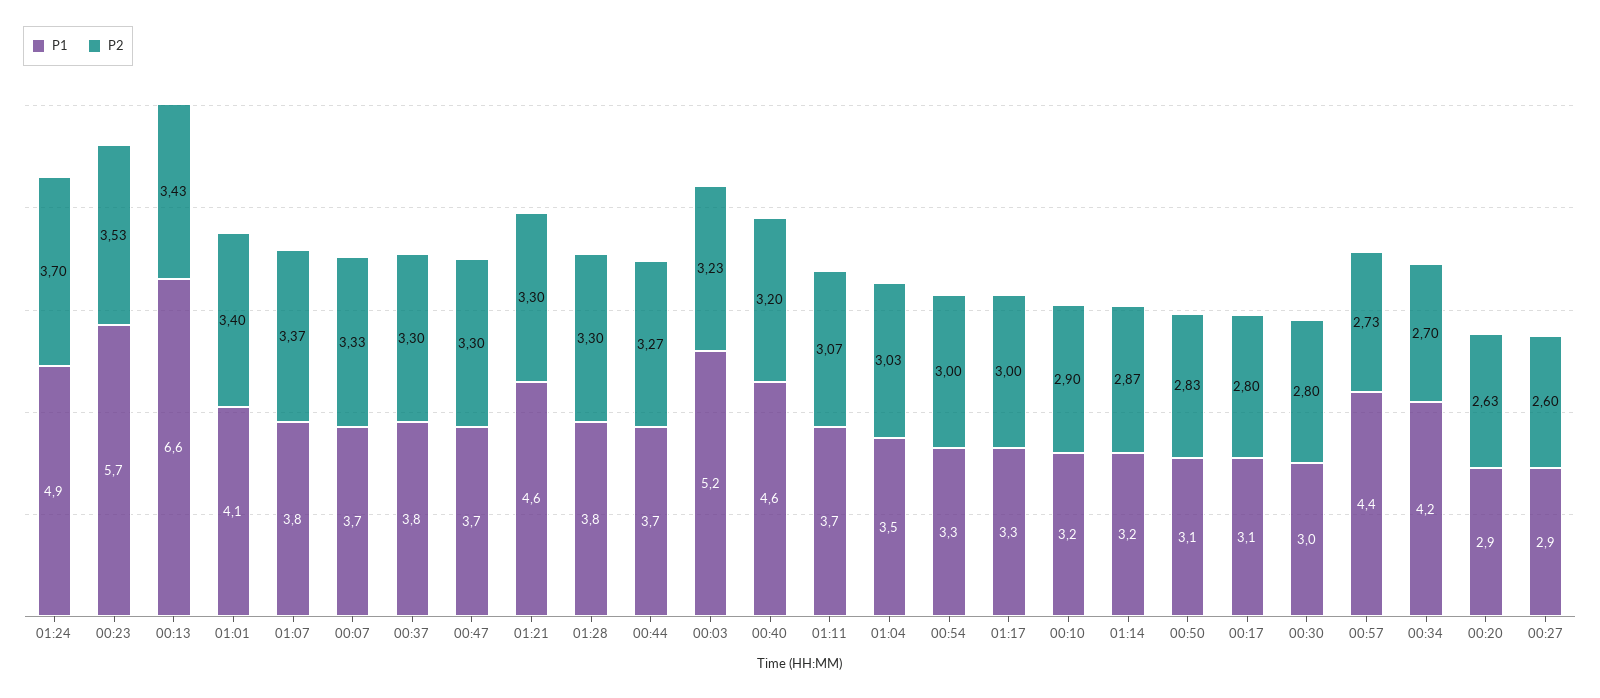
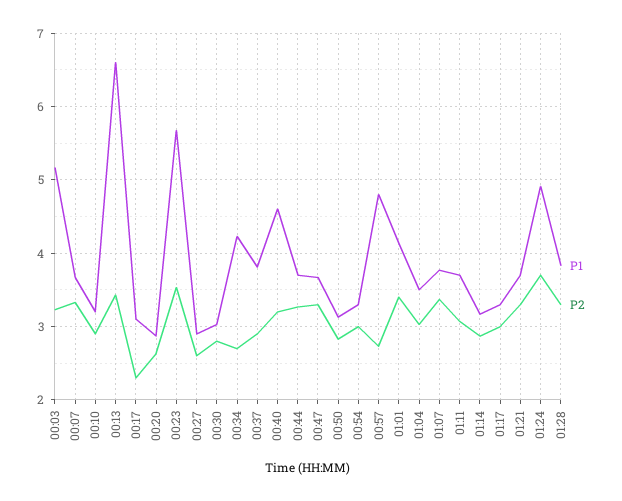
  {
    "P1": {
      "01:24": 4.9,
      "00:23": 5.7,
      "00:13": 6.6,
      "01:01": 4.1,
      "01:07": 3.8,
      "00:07": 3.7,
      "00:37": 3.8,
      "00:47": 3.7,
-     "01:21": 4.6,
+     "01:21": 3.7,
      "01:28": 3.8,
      "00:44": 3.7,
      "00:03": 5.2,
      "00:40": 4.6,
      "01:11": 3.7,
      "01:04": 3.5,
      "00:54": 3.3,
      "01:17": 3.3,
      "00:10": 3.2,
      "01:14": 3.2,
      "00:50": 3.1,
      "00:17": 3.1,
      "00:30": 3,
-     "00:57": 4.4,
+     "00:57": 4.8,
      "00:34": 4.2,
      "00:20": 2.9,
      "00:27": 2.9
    },
    "P2": {
      "01:24": 3.7,
      "00:23": 3.53,
      "00:13": 3.43,
      "01:01": 3.4,
      "01:07": 3.37,
      "00:07": 3.33,
-     "00:37": 3.3,
+     "00:37": 2.9,
      "00:47": 3.3,
      "01:21": 3.3,
      "01:28": 3.3,
      "00:44": 3.27,
      "00:03": 3.23,
      "00:40": 3.2,
      "01:11": 3.07,
      "01:04": 3.03,
      "00:54": 3,
      "01:17": 3,
      "00:10": 2.9,
      "01:14": 2.87,
      "00:50": 2.83,
-     "00:17": 2.8,
+     "00:17": 2.3,
      "00:30": 2.8,
      "00:57": 2.73,
      "00:34": 2.7,
      "00:20": 2.63,
      "00:27": 2.6
    }
  }

